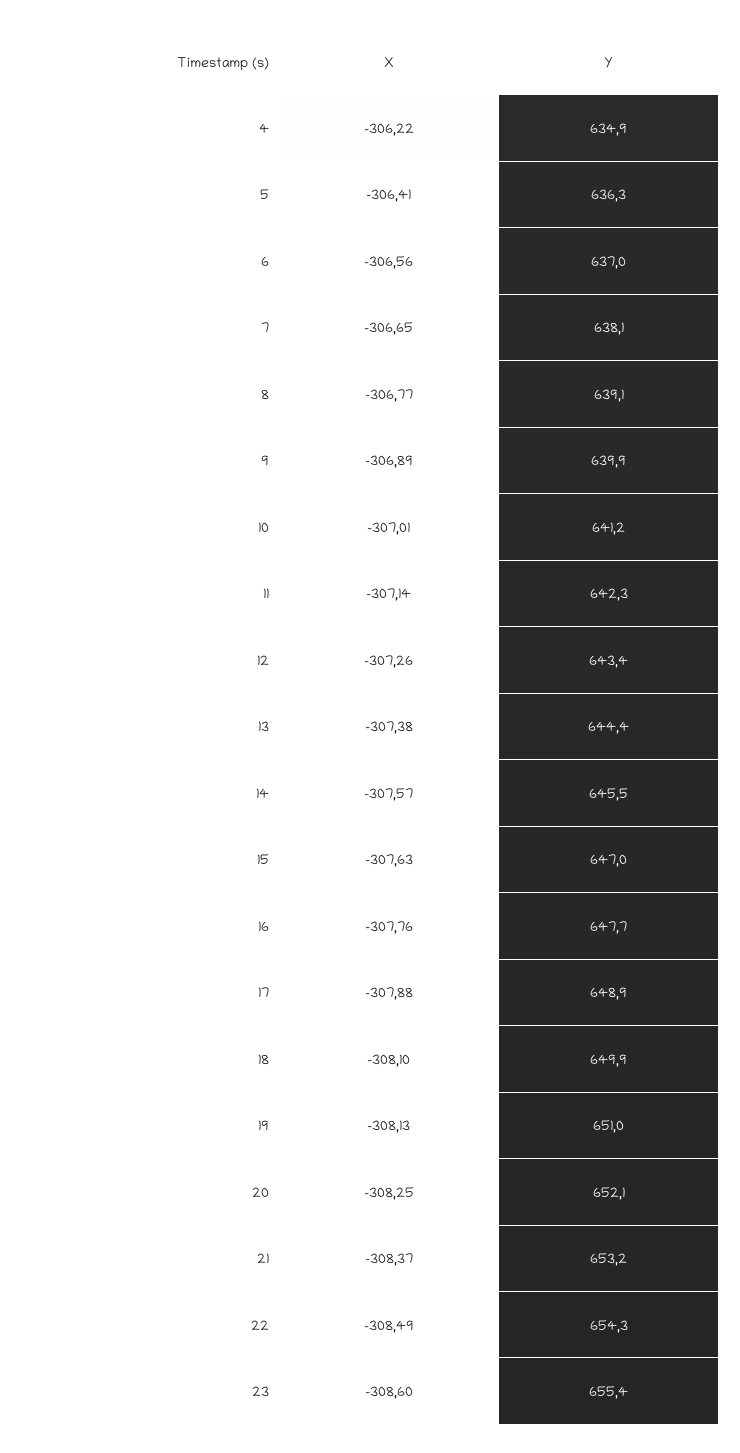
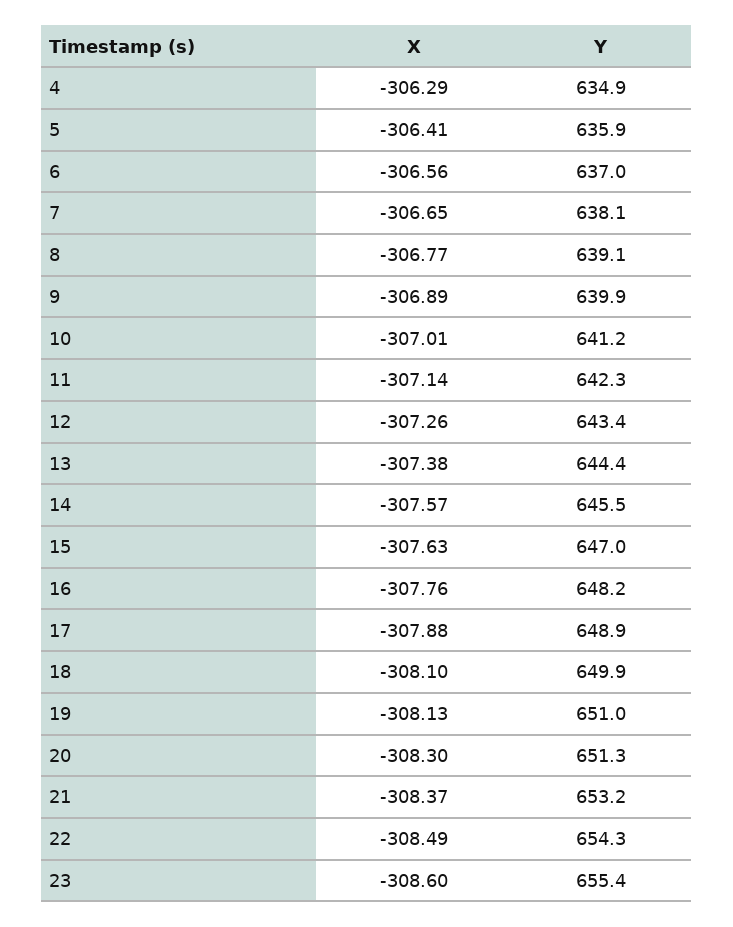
  {
    "X": {
-     "4": -306.22,
+     "4": -306.29,
      "5": -306.41,
      "6": -306.56,
      "7": -306.65,
      "8": -306.77,
      "9": -306.89,
      "10": -307.01,
      "11": -307.14,
      "12": -307.26,
      "13": -307.38,
      "14": -307.57,
      "15": -307.63,
      "16": -307.76,
      "17": -307.88,
      "18": -308.1,
      "19": -308.13,
-     "20": -308.25,
+     "20": -308.3,
      "21": -308.37,
      "22": -308.49,
      "23": -308.6
    },
    "Y": {
      "4": 634.9,
-     "5": 636.3,
+     "5": 635.9,
      "6": 637,
      "7": 638.1,
      "8": 639.1,
      "9": 639.9,
      "10": 641.2,
      "11": 642.3,
      "12": 643.4,
      "13": 644.4,
      "14": 645.5,
      "15": 647,
-     "16": 647.7,
+     "16": 648.2,
      "17": 648.9,
      "18": 649.9,
      "19": 651,
-     "20": 652.1,
+     "20": 651.3,
      "21": 653.2,
      "22": 654.3,
      "23": 655.4
    }
  }

